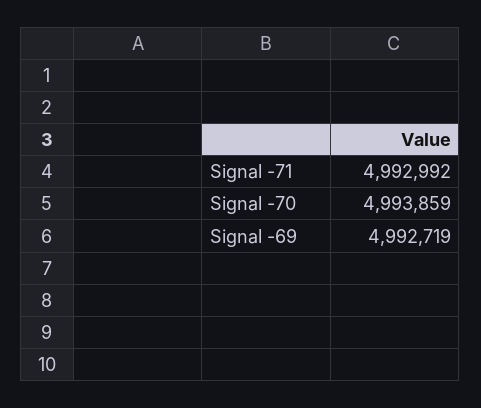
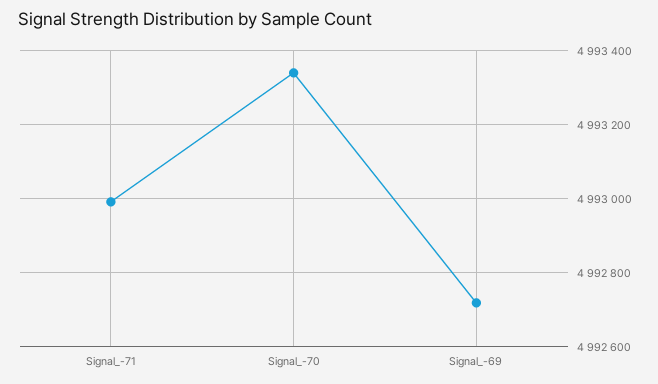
  {
    "Signal -71": 4992992,
-   "Signal -70": 4993859,
+   "Signal -70": 4993340,
    "Signal -69": 4992719
  }

